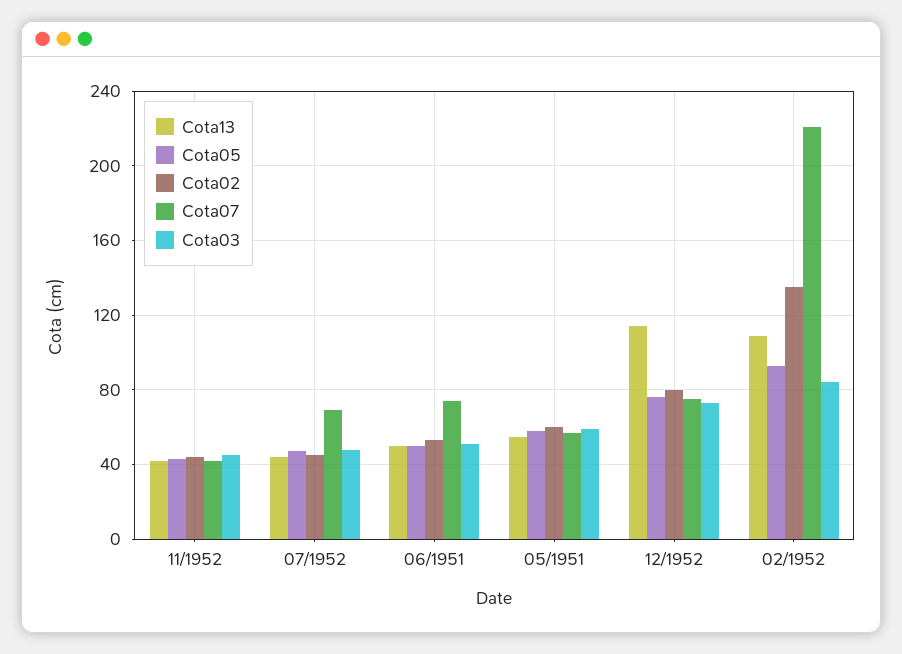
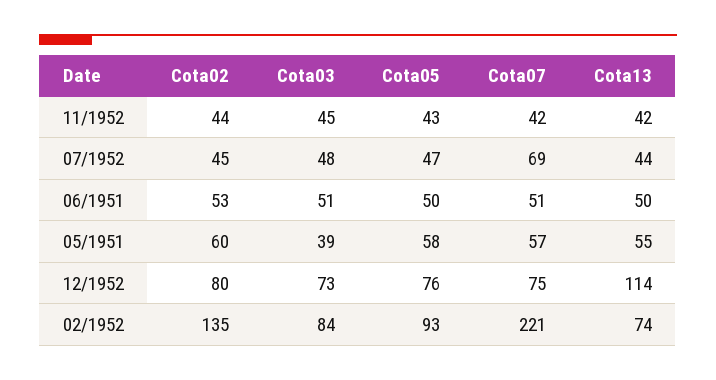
  {
    "Cota13": {
      "11/1952": 42,
      "07/1952": 44,
      "06/1951": 50,
      "05/1951": 55,
      "12/1952": 114,
-     "02/1952": 110
+     "02/1952": 74
    },
    "Cota05": {
      "11/1952": 43,
      "07/1952": 47,
      "06/1951": 50,
      "05/1951": 58,
      "12/1952": 76,
      "02/1952": 93
    },
    "Cota02": {
      "11/1952": 44,
      "07/1952": 45,
      "06/1951": 53,
      "05/1951": 60,
      "12/1952": 80,
      "02/1952": 135
    },
    "Cota07": {
      "11/1952": 42,
      "07/1952": 69,
-     "06/1951": 75,
+     "06/1951": 51,
      "05/1951": 57,
      "12/1952": 75,
      "02/1952": 221
    },
    "Cota03": {
      "11/1952": 45,
      "07/1952": 48,
      "06/1951": 51,
-     "05/1951": 60,
+     "05/1951": 39,
      "12/1952": 73,
      "02/1952": 84
    }
  }

